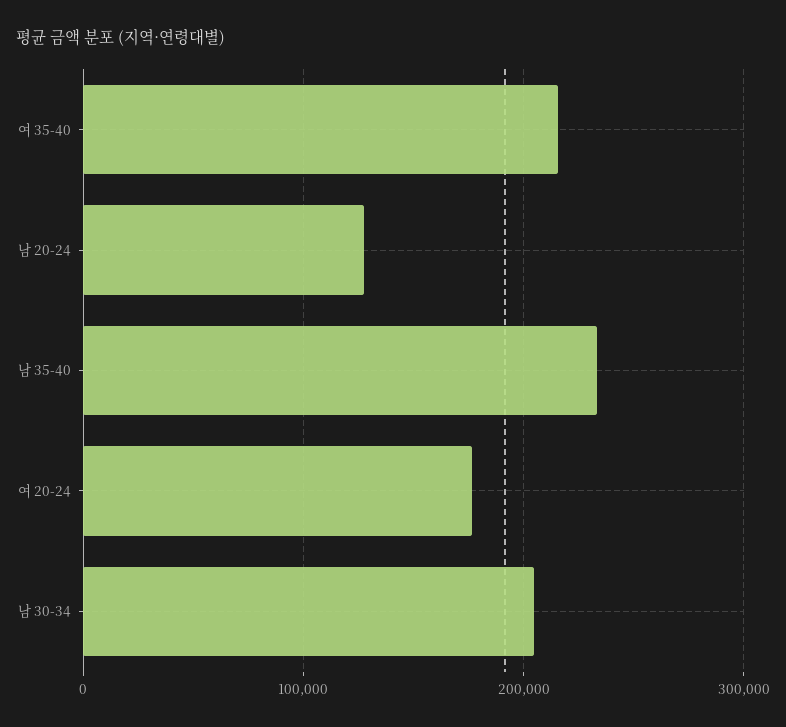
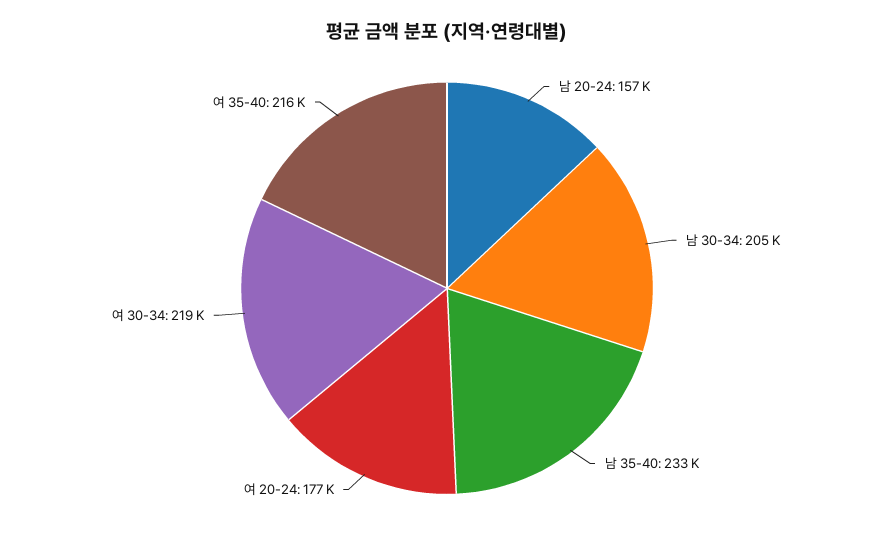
  {
    "여 35-40": 216000,
-   "남 20-24": 130000,
+   "남 20-24": 157000,
    "남 35-40": 233000,
    "여 20-24": 177000,
-   "남 30-34": 205000
+   "남 30-34": 205000,
+   "여 30-34": 219000
  }

